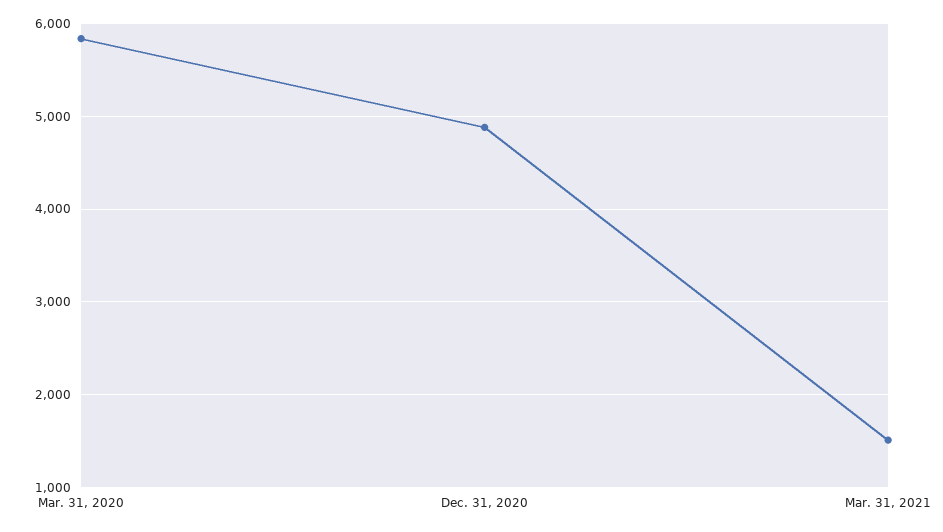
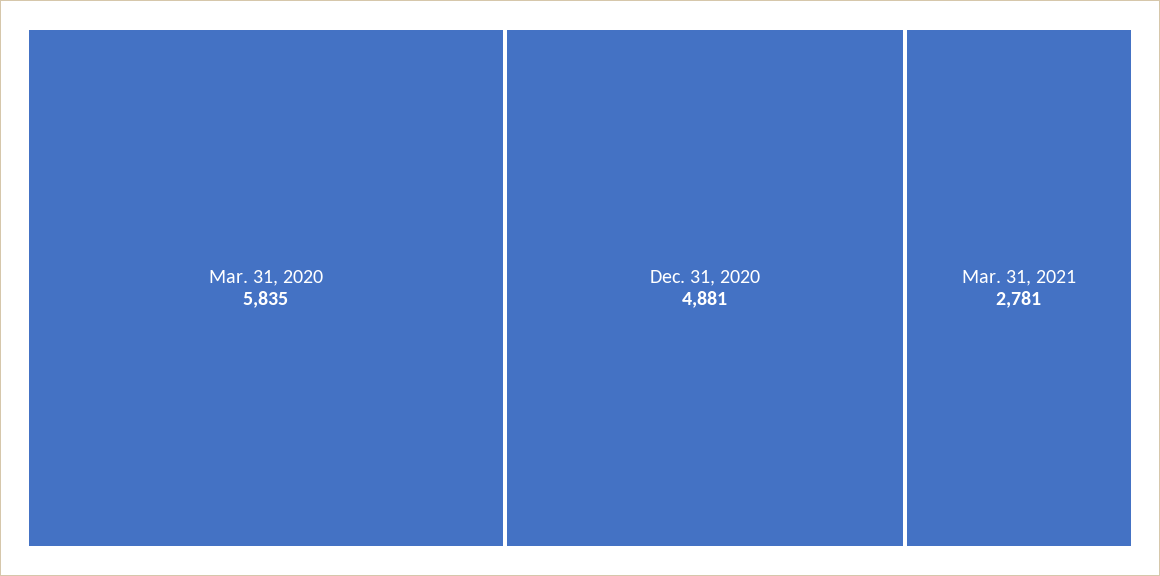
  {
    "Mar. 31, 2020": 5835,
    "Dec. 31, 2020": 4881,
-   "Mar. 31, 2021": 1500
+   "Mar. 31, 2021": 2781
  }

